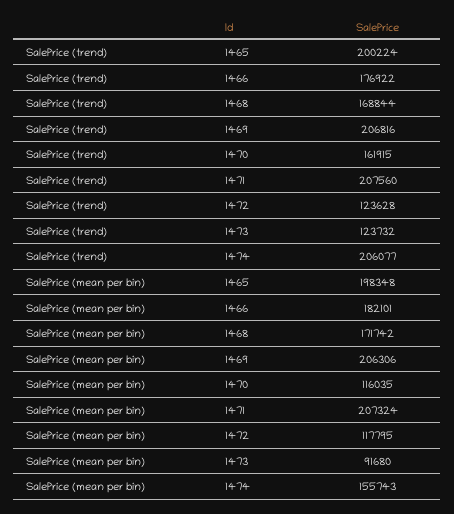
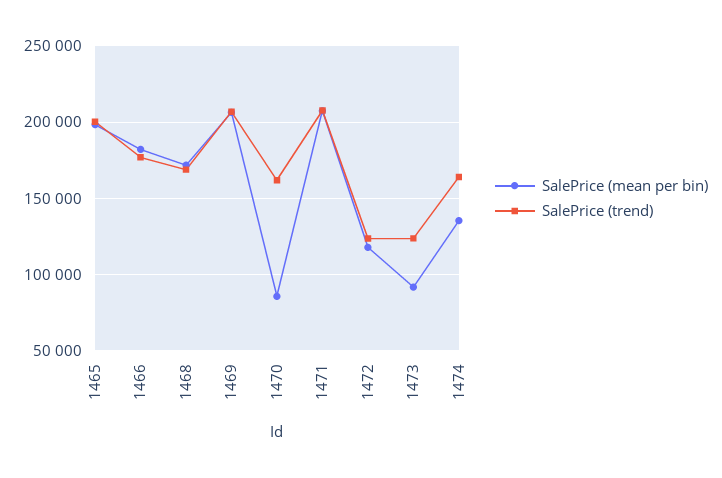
  {
    "SalePrice (trend)": {
      "1465": 200224,
      "1466": 176922,
      "1468": 168844,
      "1469": 206816,
      "1470": 161915,
      "1471": 207560,
      "1472": 123628,
      "1473": 123732,
-     "1474": 206077
+     "1474": 165000
    },
    "SalePrice (mean per bin)": {
      "1465": 198348,
      "1466": 182101,
      "1468": 171742,
      "1469": 206306,
-     "1470": 116035,
+     "1470": 85000,
      "1471": 207324,
      "1472": 117795,
      "1473": 91680,
-     "1474": 155743
+     "1474": 135000
    }
  }

